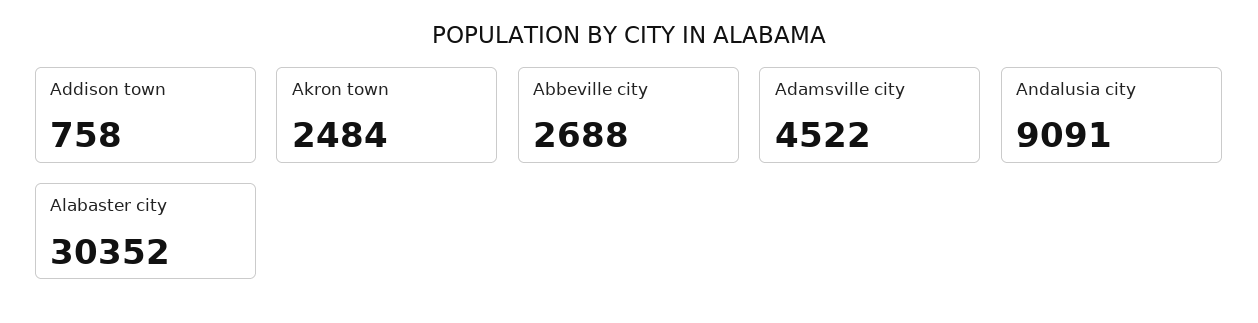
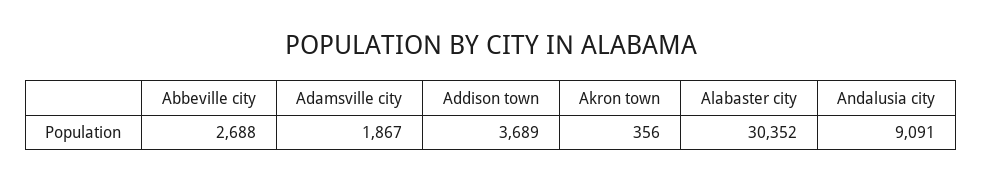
  {
-   "Addison town": 758,
+   "Addison town": 3689,
-   "Akron town": 2484,
+   "Akron town": 356,
    "Abbeville city": 2688,
-   "Adamsville city": 4522,
+   "Adamsville city": 1867,
    "Andalusia city": 9091,
    "Alabaster city": 30352
  }

